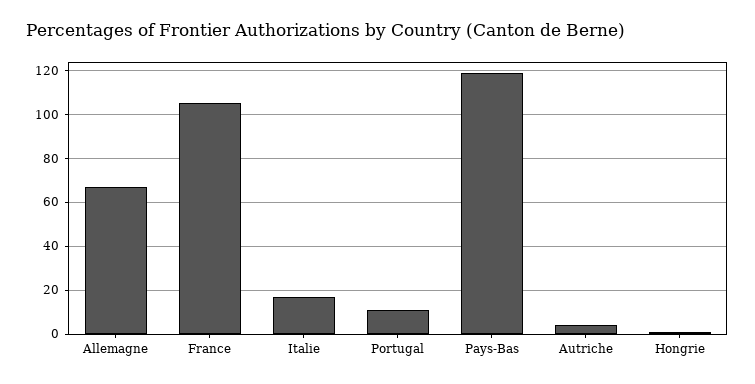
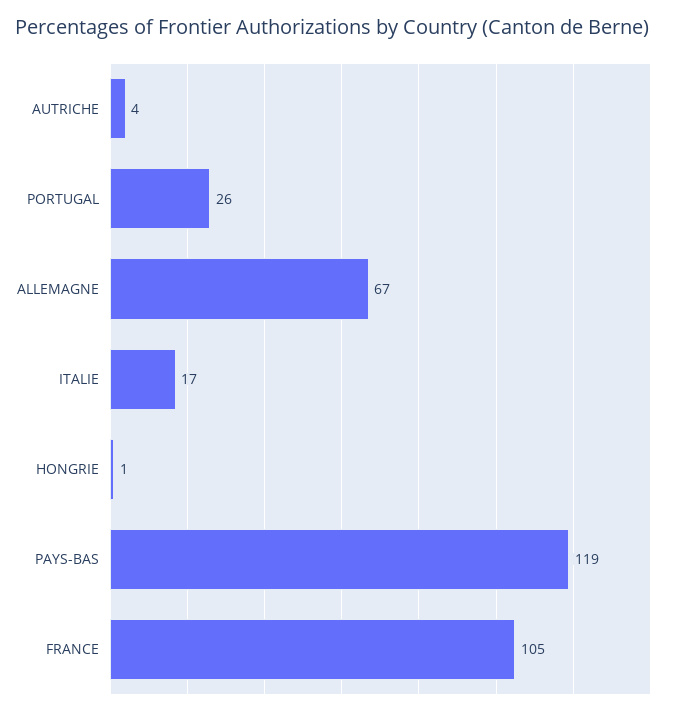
  {
    "Allemagne": 67,
    "France": 105,
    "Italie": 17,
-   "Portugal": 10,
+   "Portugal": 26,
    "Pays-Bas": 119,
    "Autriche": 4,
    "Hongrie": 1
  }

